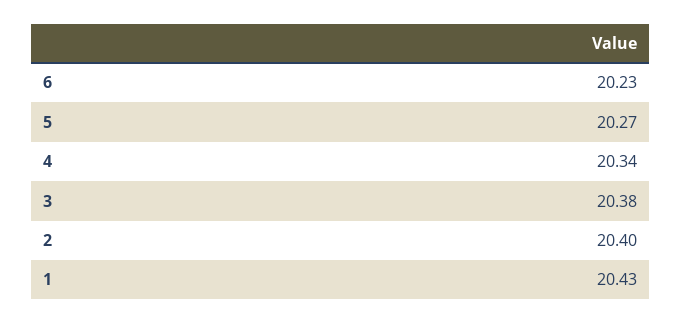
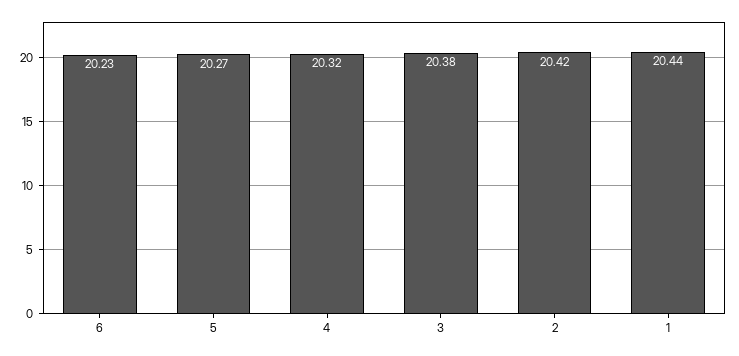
  {
    "6": 20.23,
    "5": 20.27,
-   "4": 20.34,
+   "4": 20.32,
    "3": 20.38,
-   "2": 20.4,
+   "2": 20.42,
-   "1": 20.43
+   "1": 20.44
  }

